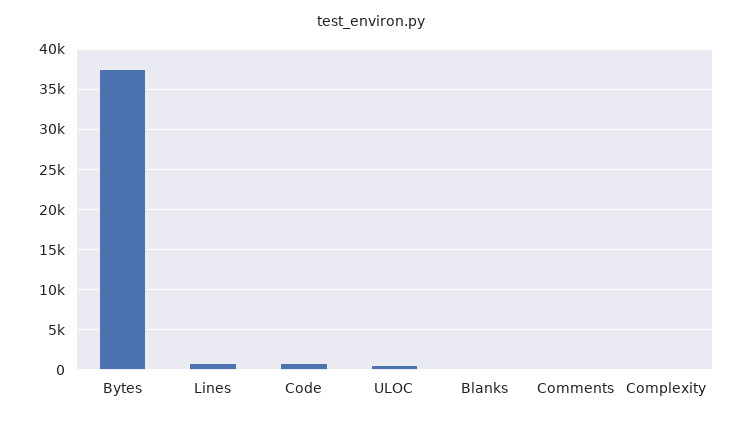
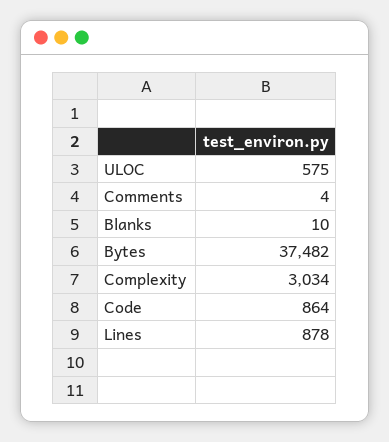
  {
    "Bytes": 37482,
    "Lines": 878,
    "Code": 864,
    "ULOC": 575,
    "Blanks": 10,
    "Comments": 4,
-   "Complexity": 0
+   "Complexity": 3034
  }

